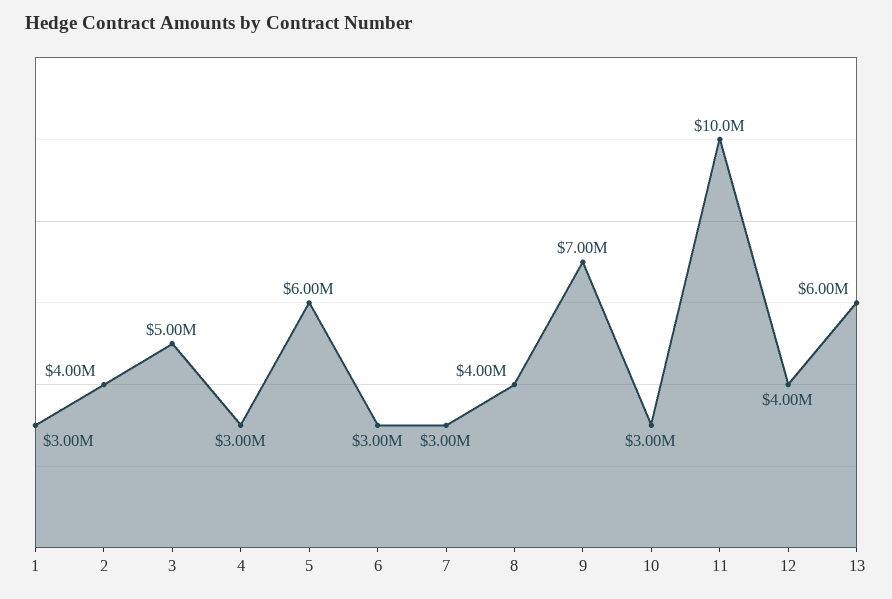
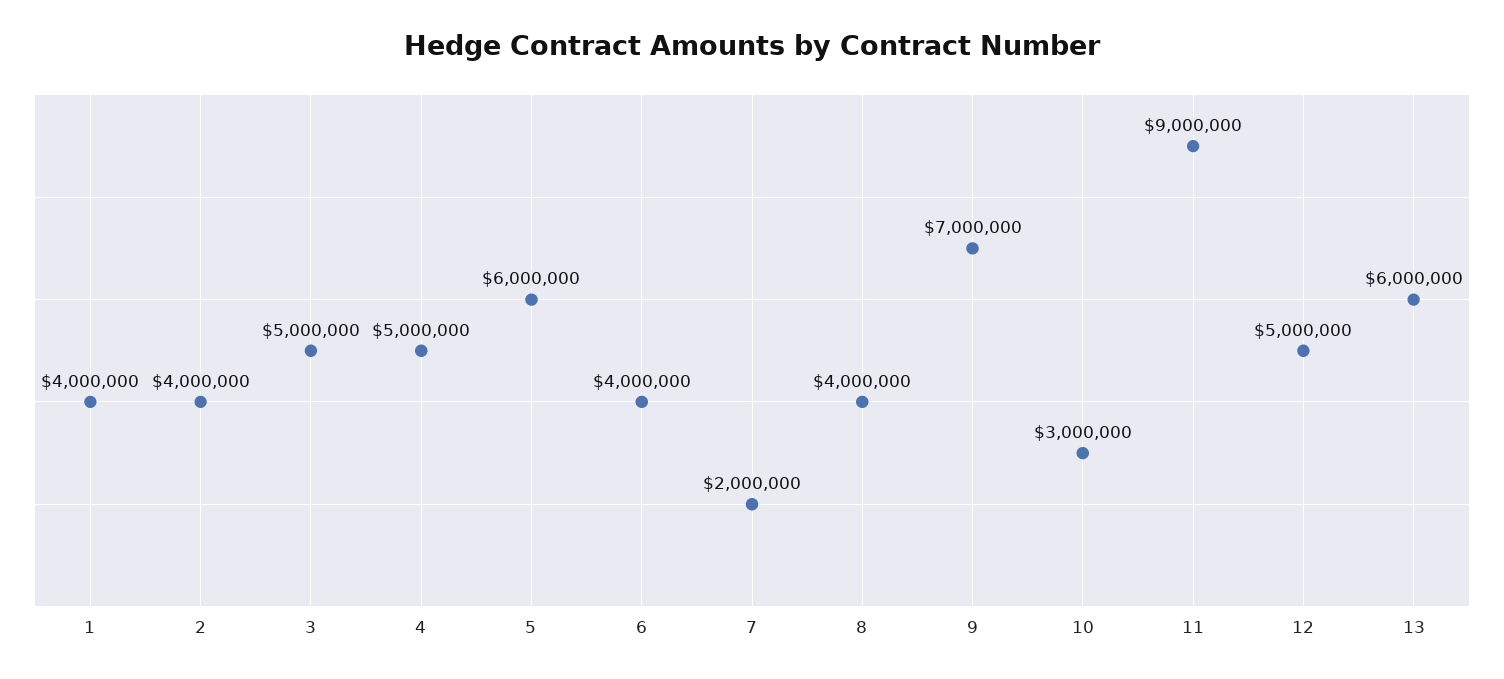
  {
-   "1": 3000000,
+   "1": 4000000,
    "2": 4000000,
    "3": 5000000,
-   "4": 3000000,
+   "4": 5000000,
    "5": 6000000,
-   "6": 3000000,
+   "6": 4000000,
-   "7": 3000000,
+   "7": 2000000,
    "8": 4000000,
    "9": 7000000,
    "10": 3000000,
-   "11": 10000000,
+   "11": 9000000,
-   "12": 4000000,
+   "12": 5000000,
    "13": 6000000
  }

